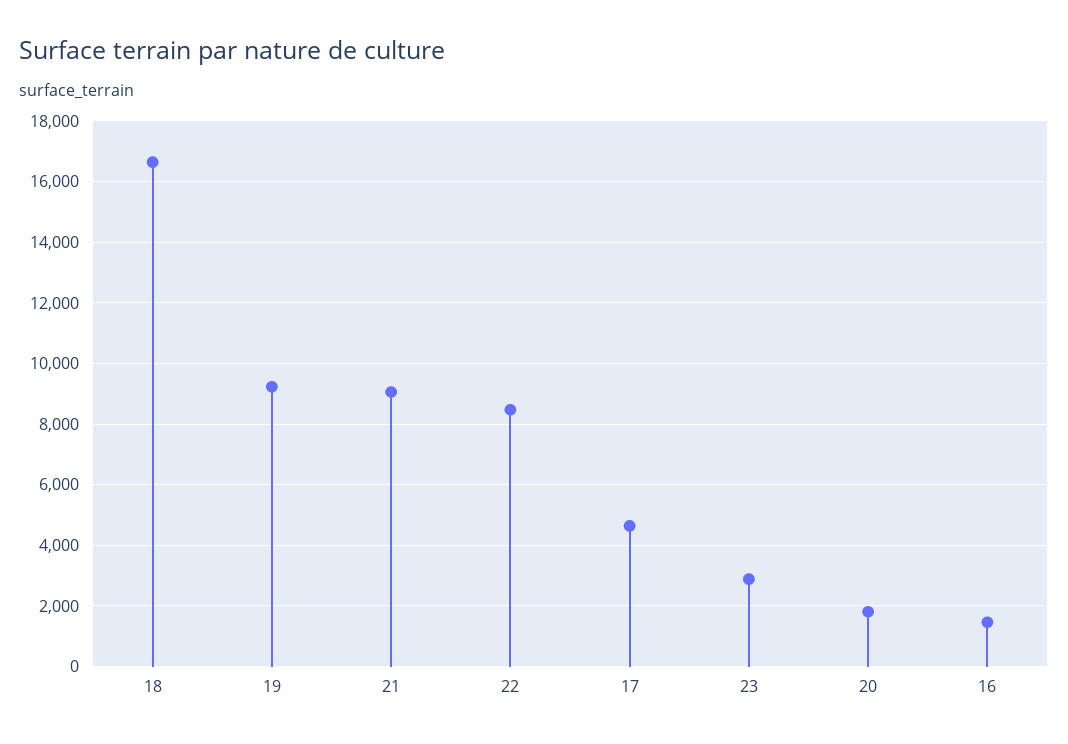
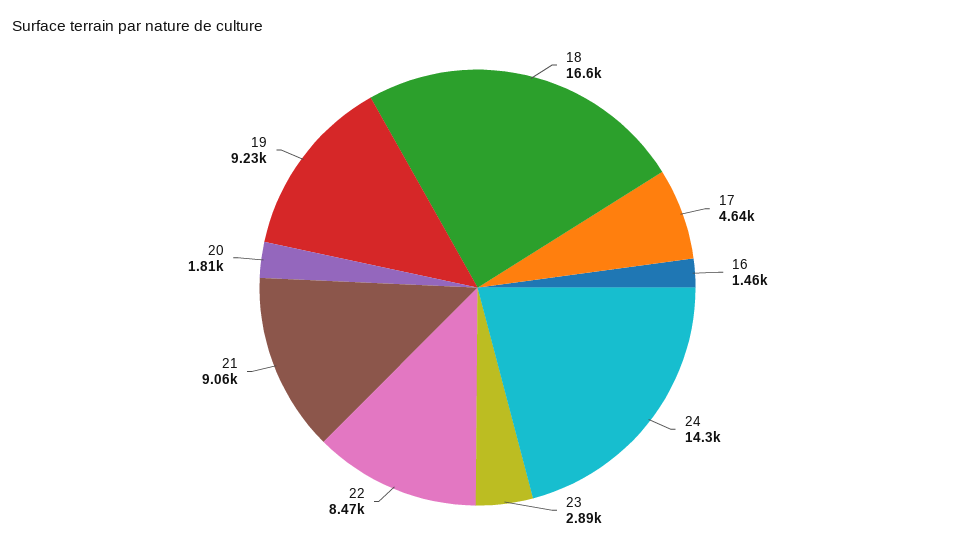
  {
    "18": 16600,
    "19": 9230,
    "21": 9060,
    "22": 8470,
    "17": 4640,
    "23": 2890,
    "20": 1810,
-   "16": 1460
+   "16": 1460,
+   "24": 14300
  }

